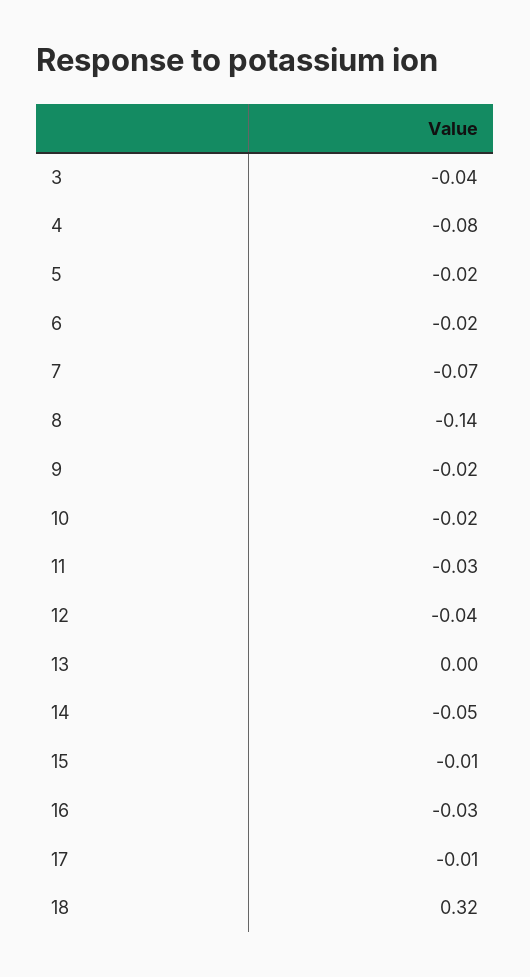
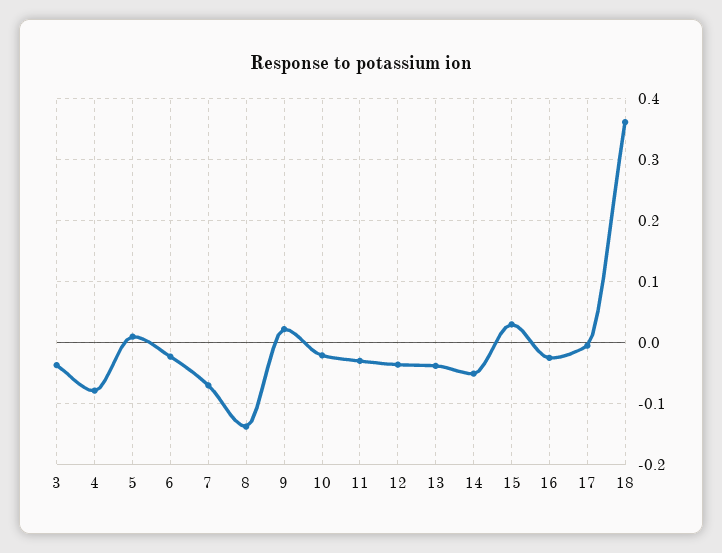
  {
    "3": -0.04,
    "4": -0.08,
-   "5": -0.02,
+   "5": 0.01,
    "6": -0.02,
    "7": -0.07,
    "8": -0.14,
-   "9": -0.02,
+   "9": 0.02,
    "10": -0.02,
    "11": -0.03,
    "12": -0.04,
-   "13": 0,
+   "13": -0.04,
    "14": -0.05,
-   "15": -0.01,
+   "15": 0.03,
    "16": -0.03,
    "17": -0.01,
-   "18": 0.32
+   "18": 0.36
  }

